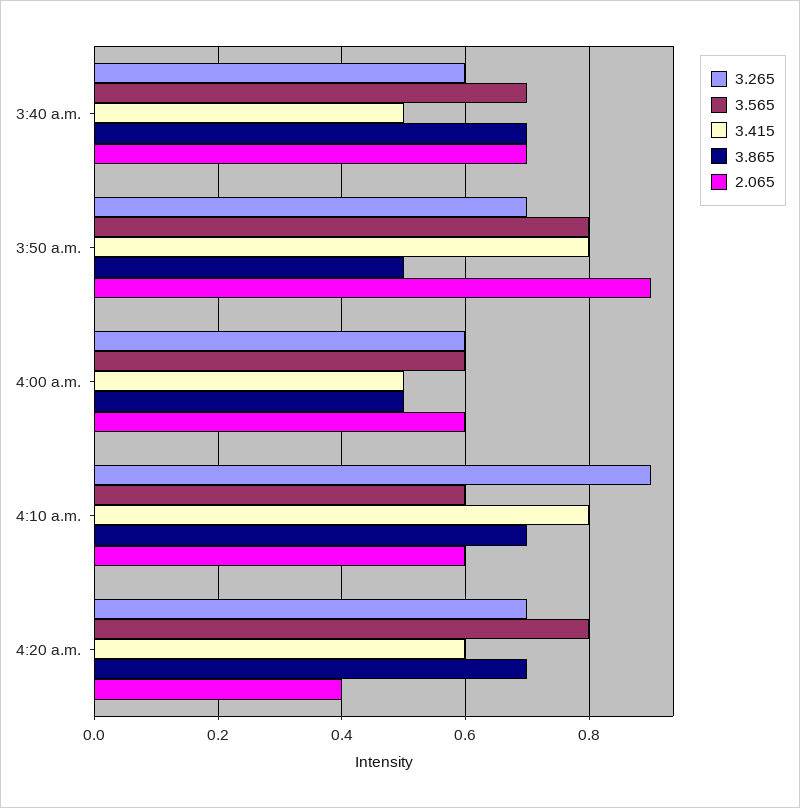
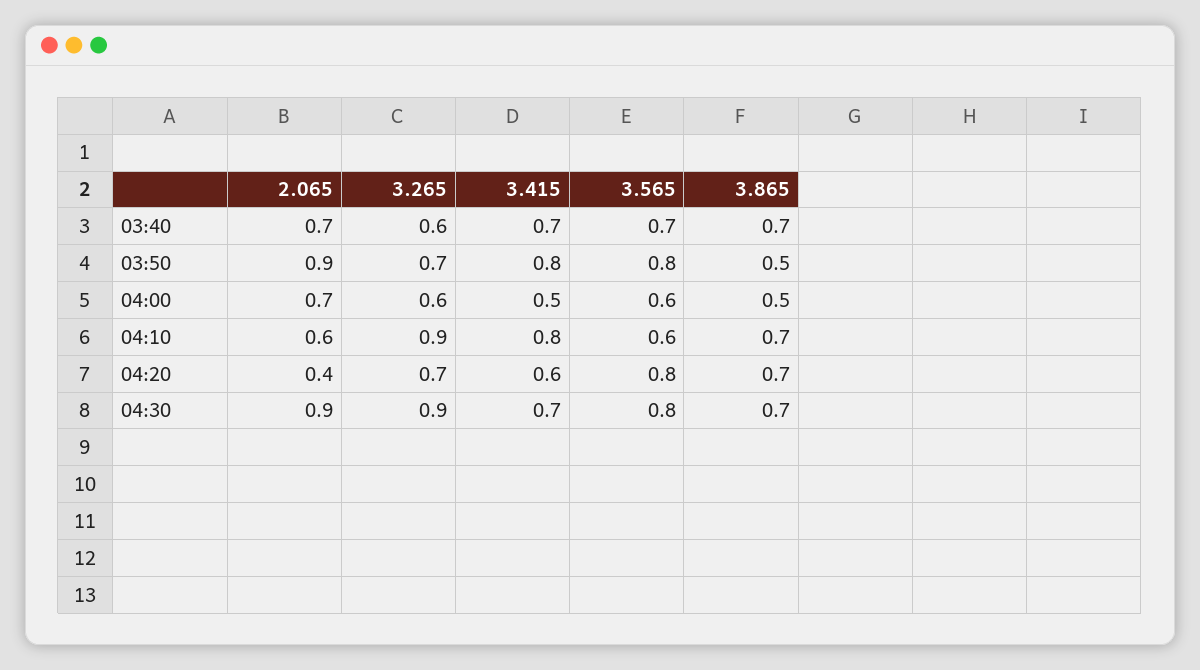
  {
    "3.265": {
      "3:40 a.m.": 0.6,
      "3:50 a.m.": 0.7,
      "4:00 a.m.": 0.6,
      "4:10 a.m.": 0.9,
-     "4:20 a.m.": 0.7
+     "4:20 a.m.": 0.7,
+     "04:30": 0.9
    },
    "3.565": {
      "3:40 a.m.": 0.7,
      "3:50 a.m.": 0.8,
      "4:00 a.m.": 0.6,
      "4:10 a.m.": 0.6,
-     "4:20 a.m.": 0.8
+     "4:20 a.m.": 0.8,
+     "04:30": 0.8
    },
    "3.415": {
-     "3:40 a.m.": 0.5,
+     "3:40 a.m.": 0.7,
      "3:50 a.m.": 0.8,
      "4:00 a.m.": 0.5,
      "4:10 a.m.": 0.8,
-     "4:20 a.m.": 0.6
+     "4:20 a.m.": 0.6,
+     "04:30": 0.7
    },
    "3.865": {
      "3:40 a.m.": 0.7,
      "3:50 a.m.": 0.5,
      "4:00 a.m.": 0.5,
      "4:10 a.m.": 0.7,
-     "4:20 a.m.": 0.7
+     "4:20 a.m.": 0.7,
+     "04:30": 0.7
    },
    "2.065": {
      "3:40 a.m.": 0.7,
      "3:50 a.m.": 0.9,
-     "4:00 a.m.": 0.6,
+     "4:00 a.m.": 0.7,
      "4:10 a.m.": 0.6,
-     "4:20 a.m.": 0.4
+     "4:20 a.m.": 0.4,
+     "04:30": 0.9
    }
  }

